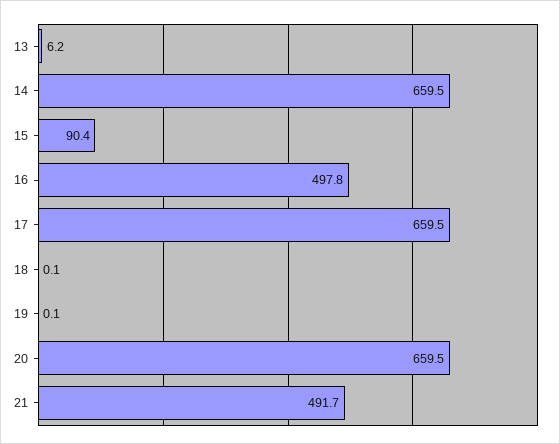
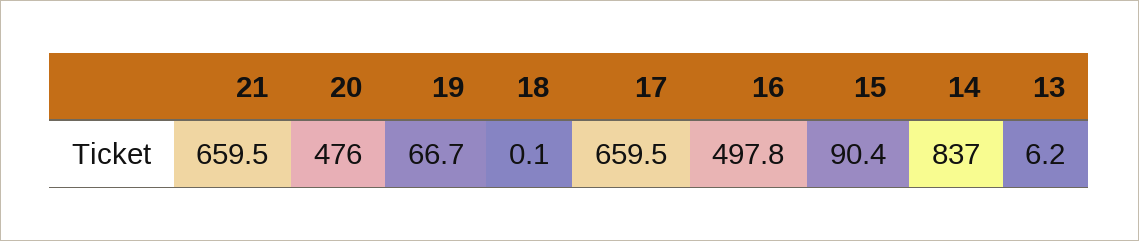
  {
    "13": 6.2,
-   "14": 659.5,
+   "14": 837,
    "15": 90.4,
    "16": 497.8,
    "17": 659.5,
    "18": 0.1,
-   "19": 0.1,
+   "19": 66.7,
-   "20": 659.5,
+   "20": 476,
-   "21": 491.7
+   "21": 659.5
  }

